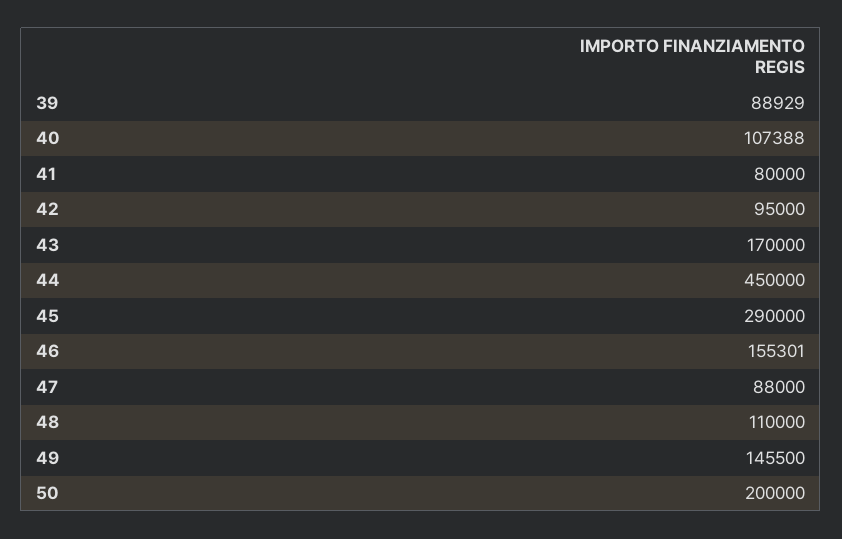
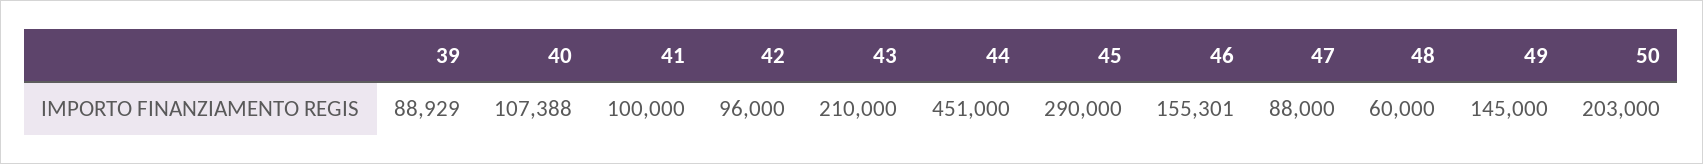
  {
    "39": 88929,
    "40": 107388,
-   "41": 80000,
+   "41": 100000,
-   "42": 95000,
+   "42": 96000,
-   "43": 170000,
+   "43": 210000,
-   "44": 450000,
+   "44": 451000,
    "45": 290000,
    "46": 155301,
    "47": 88000,
-   "48": 110000,
+   "48": 60000,
-   "49": 145500,
+   "49": 145000,
-   "50": 200000
+   "50": 203000
  }

